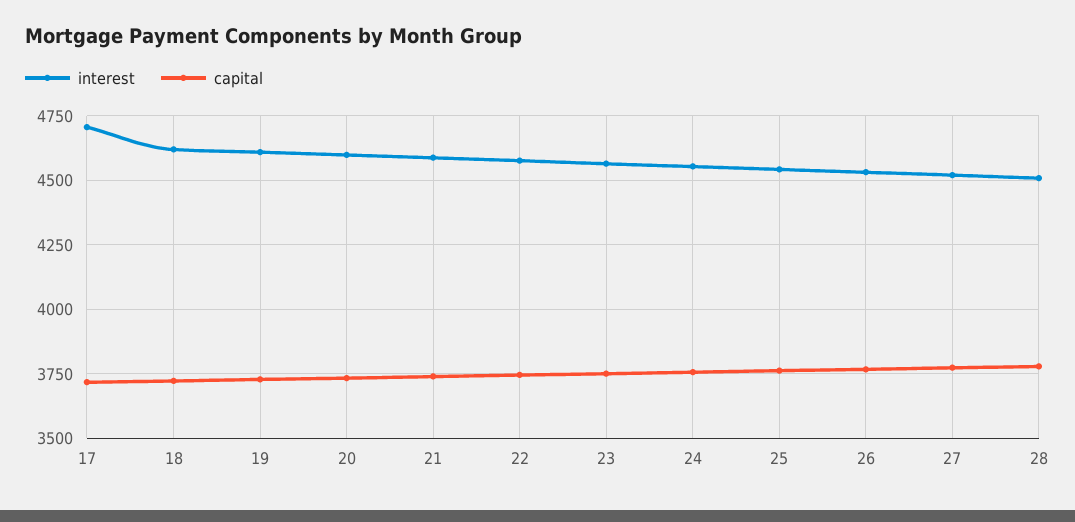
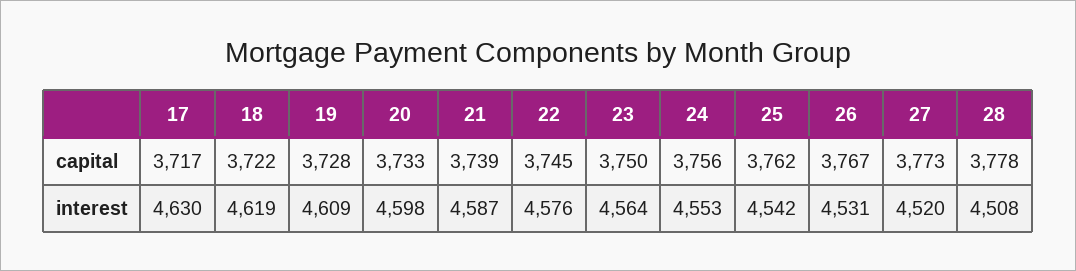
  {
    "interest": {
-     "17": 4700,
+     "17": 4630,
      "18": 4619,
      "19": 4609,
      "20": 4598,
      "21": 4587,
      "22": 4576,
      "23": 4564,
      "24": 4553,
      "25": 4542,
      "26": 4531,
      "27": 4520,
      "28": 4508
    },
    "capital": {
      "17": 3717,
      "18": 3722,
      "19": 3728,
      "20": 3733,
      "21": 3739,
      "22": 3745,
      "23": 3750,
      "24": 3756,
      "25": 3762,
      "26": 3767,
      "27": 3773,
      "28": 3778
    }
  }

